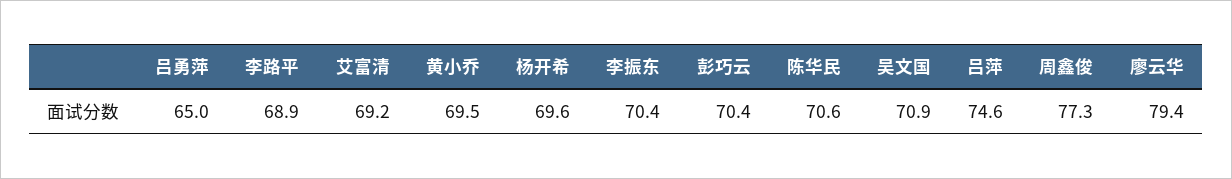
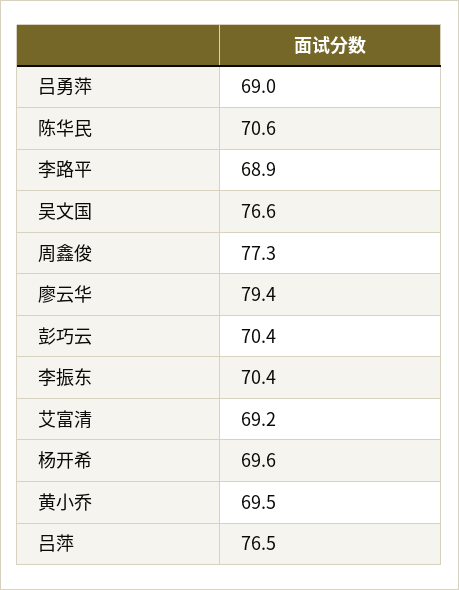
  {
-   "吕勇萍": 65,
+   "吕勇萍": 69,
    "李路平": 68.9,
    "艾富清": 69.2,
    "黄小乔": 69.5,
    "杨开希": 69.6,
    "李振东": 70.4,
    "彭巧云": 70.4,
    "陈华民": 70.6,
-   "吴文国": 70.9,
+   "吴文国": 76.6,
-   "吕萍": 74.6,
+   "吕萍": 76.5,
    "周鑫俊": 77.3,
    "廖云华": 79.4
  }

